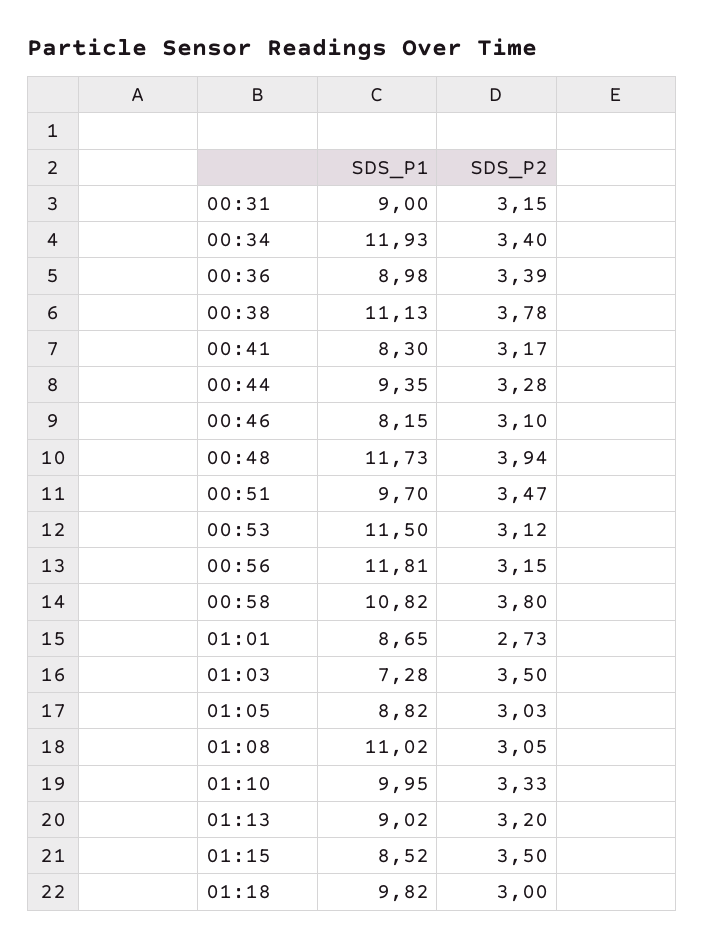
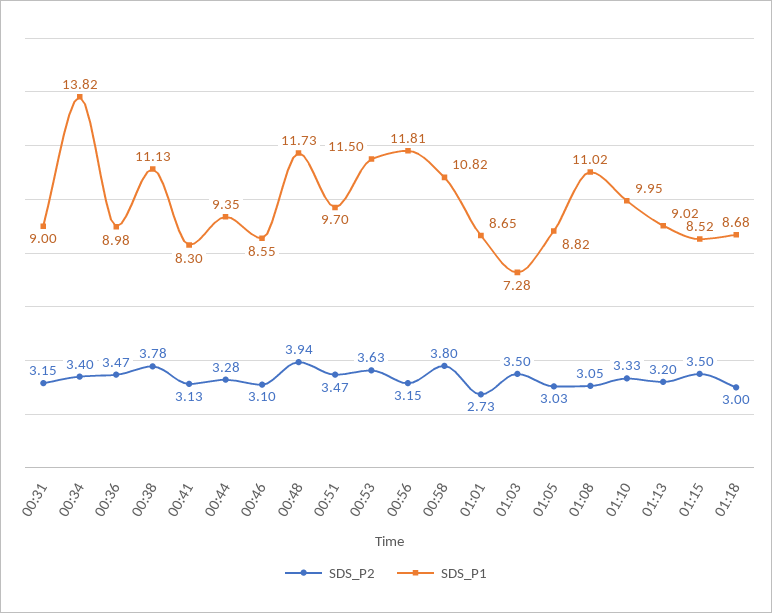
  {
    "SDS_P1": {
      "00:31": 9,
-     "00:34": 11.93,
+     "00:34": 13.82,
      "00:36": 8.98,
      "00:38": 11.13,
      "00:41": 8.3,
      "00:44": 9.35,
-     "00:46": 8.15,
+     "00:46": 8.55,
      "00:48": 11.73,
      "00:51": 9.7,
      "00:53": 11.5,
      "00:56": 11.81,
      "00:58": 10.82,
      "01:01": 8.65,
      "01:03": 7.28,
      "01:05": 8.82,
      "01:08": 11.02,
      "01:10": 9.95,
      "01:13": 9.02,
      "01:15": 8.52,
-     "01:18": 9.82
+     "01:18": 8.68
    },
    "SDS_P2": {
      "00:31": 3.15,
      "00:34": 3.4,
-     "00:36": 3.39,
+     "00:36": 3.47,
      "00:38": 3.78,
-     "00:41": 3.17,
+     "00:41": 3.13,
      "00:44": 3.28,
      "00:46": 3.1,
      "00:48": 3.94,
      "00:51": 3.47,
-     "00:53": 3.12,
+     "00:53": 3.63,
      "00:56": 3.15,
      "00:58": 3.8,
      "01:01": 2.73,
      "01:03": 3.5,
      "01:05": 3.03,
      "01:08": 3.05,
      "01:10": 3.33,
      "01:13": 3.2,
      "01:15": 3.5,
      "01:18": 3
    }
  }

